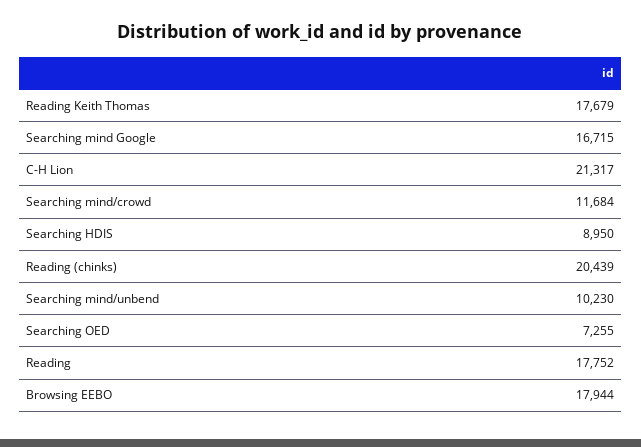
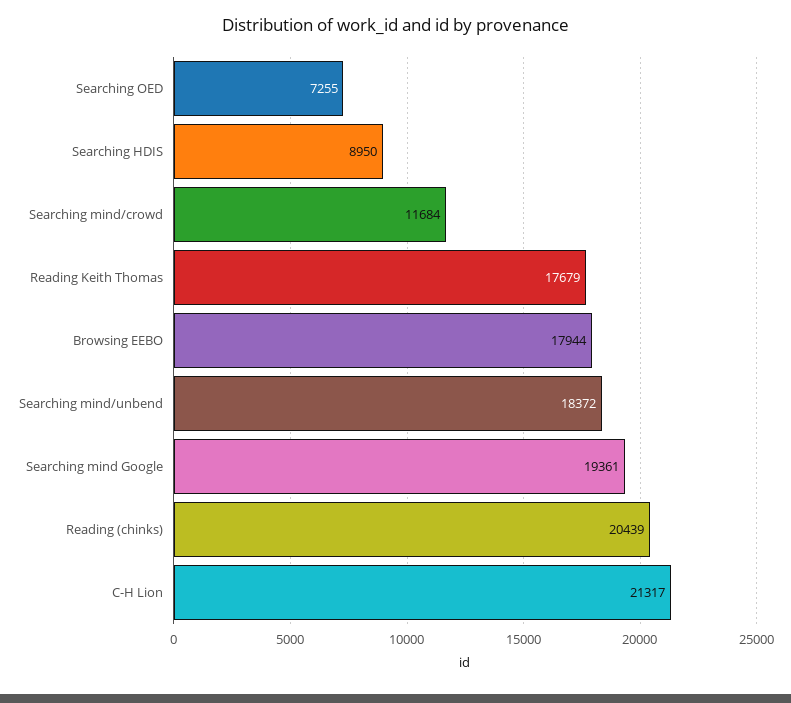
  {
    "Reading Keith Thomas": 17679,
-   "Searching mind Google": 16715,
+   "Searching mind Google": 19361,
    "C-H Lion": 21317,
    "Searching mind/crowd": 11684,
    "Searching HDIS": 8950,
    "Reading (chinks)": 20439,
-   "Searching mind/unbend": 10230,
+   "Searching mind/unbend": 18372,
    "Searching OED": 7255,
-   "Reading": 17752,
    "Browsing EEBO": 17944
  }

